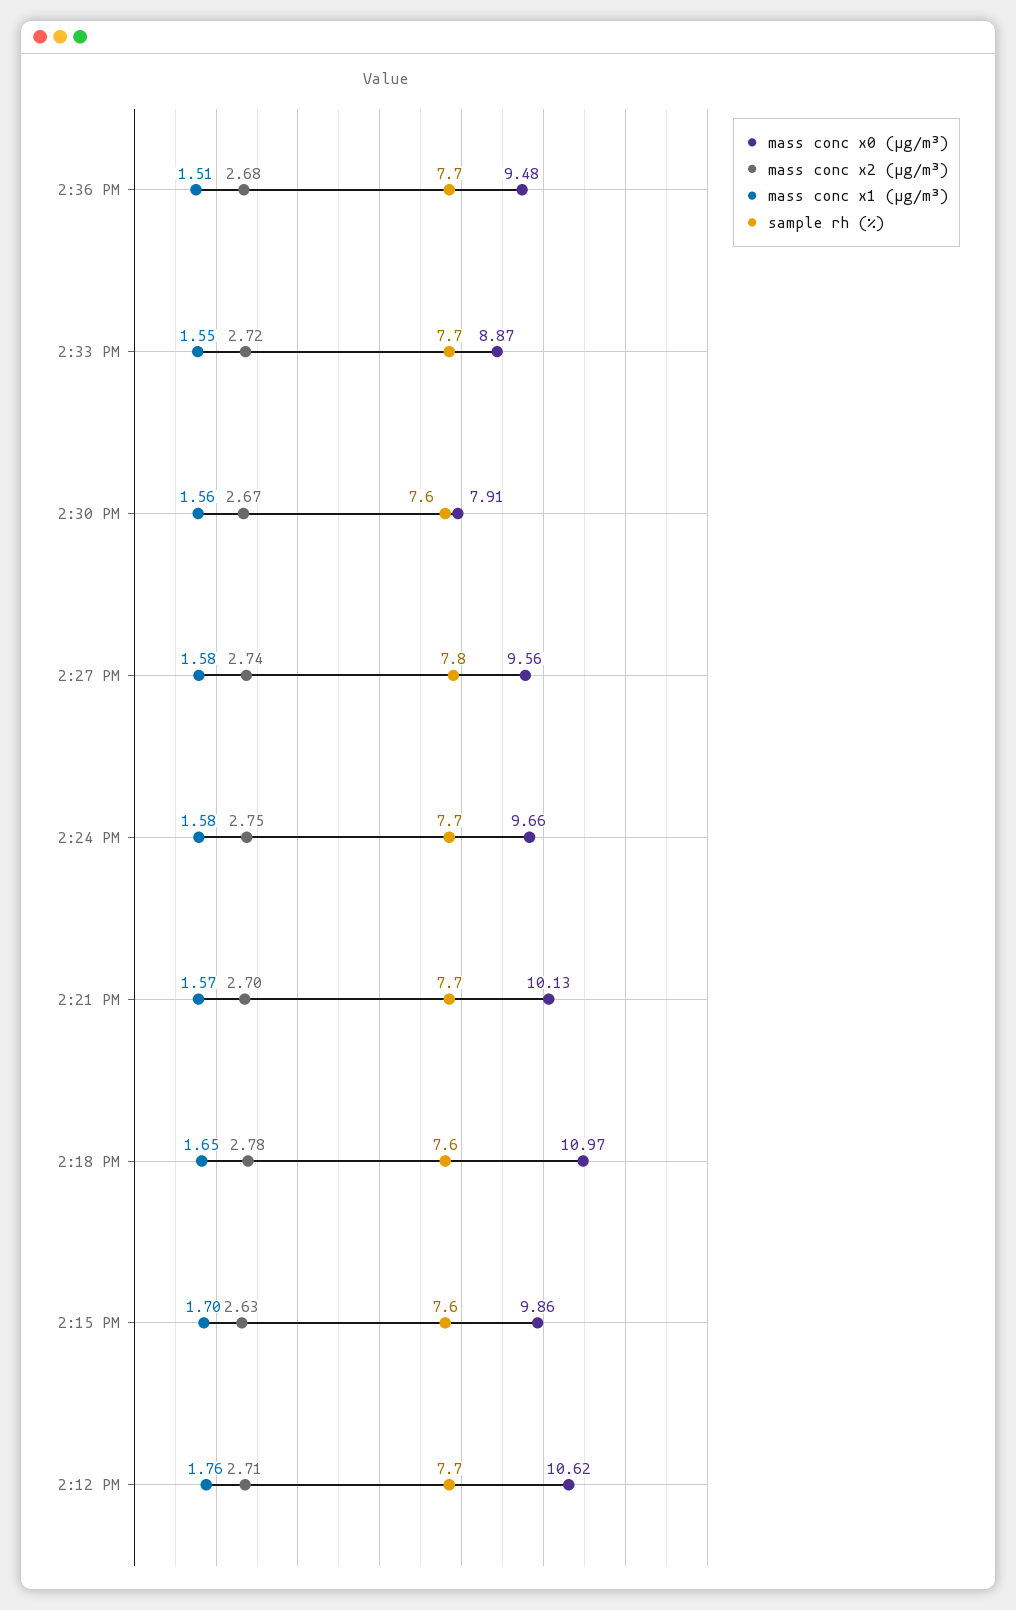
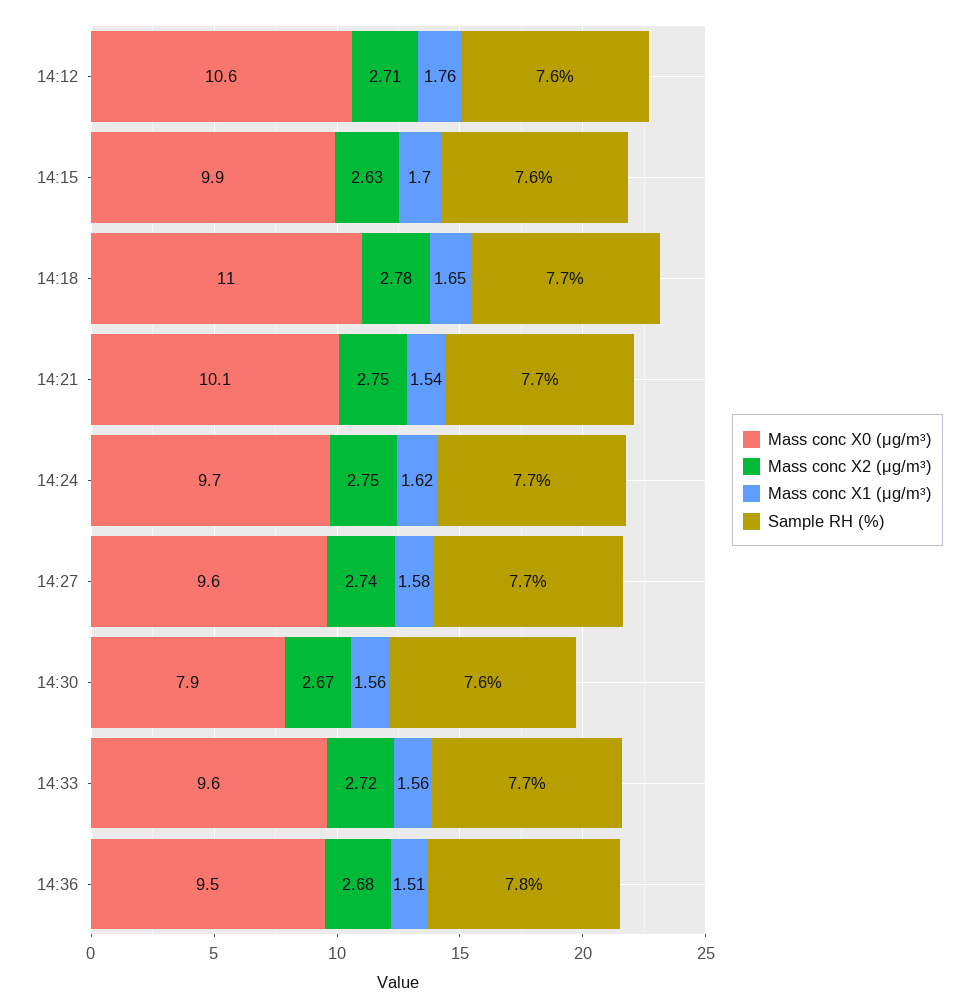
  {
    "mass conc x0 (μg/m³)": {
      "2:36 PM": 9.48,
-     "2:33 PM": 8.87,
+     "2:33 PM": 9.6,
      "2:30 PM": 7.91,
      "2:27 PM": 9.56,
      "2:24 PM": 9.66,
      "2:21 PM": 10.13,
      "2:18 PM": 10.97,
      "2:15 PM": 9.86,
      "2:12 PM": 10.62
    },
    "mass conc x2 (μg/m³)": {
      "2:36 PM": 2.68,
      "2:33 PM": 2.72,
      "2:30 PM": 2.67,
      "2:27 PM": 2.74,
      "2:24 PM": 2.75,
-     "2:21 PM": 2.7,
+     "2:21 PM": 2.75,
      "2:18 PM": 2.78,
      "2:15 PM": 2.63,
      "2:12 PM": 2.71
    },
    "mass conc x1 (μg/m³)": {
      "2:36 PM": 1.51,
-     "2:33 PM": 1.55,
+     "2:33 PM": 1.56,
      "2:30 PM": 1.56,
      "2:27 PM": 1.58,
-     "2:24 PM": 1.58,
+     "2:24 PM": 1.62,
-     "2:21 PM": 1.57,
+     "2:21 PM": 1.54,
      "2:18 PM": 1.65,
      "2:15 PM": 1.7,
      "2:12 PM": 1.76
    },
    "sample rh (%)": {
-     "2:36 PM": 7.7,
+     "2:36 PM": 7.8,
      "2:33 PM": 7.7,
      "2:30 PM": 7.6,
-     "2:27 PM": 7.8,
+     "2:27 PM": 7.7,
      "2:24 PM": 7.7,
      "2:21 PM": 7.7,
-     "2:18 PM": 7.6,
+     "2:18 PM": 7.7,
      "2:15 PM": 7.6,
-     "2:12 PM": 7.7
+     "2:12 PM": 7.6
    }
  }

